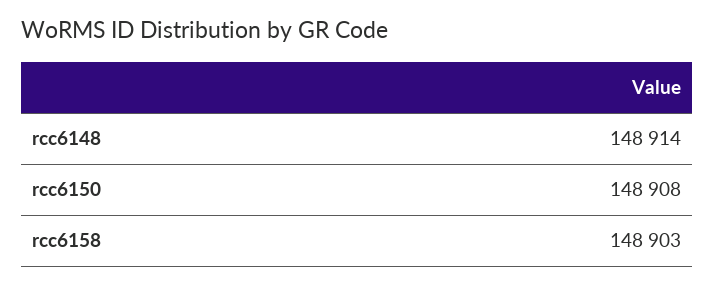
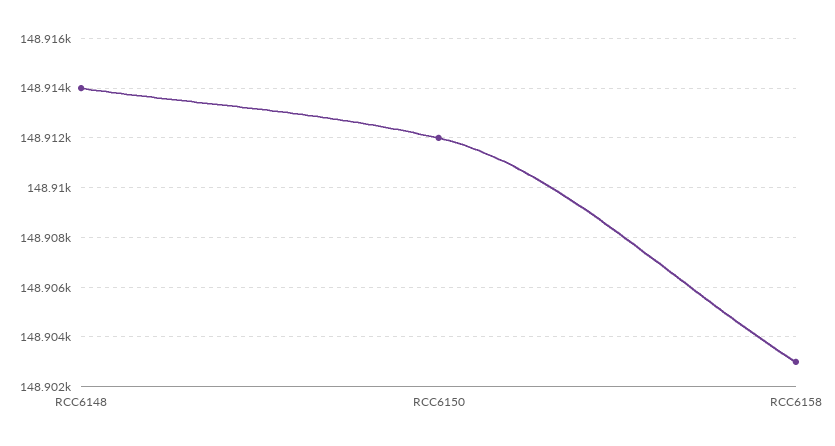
  {
    "rcc6148": 148914,
-   "rcc6150": 148908,
+   "rcc6150": 148912,
    "rcc6158": 148903
  }

